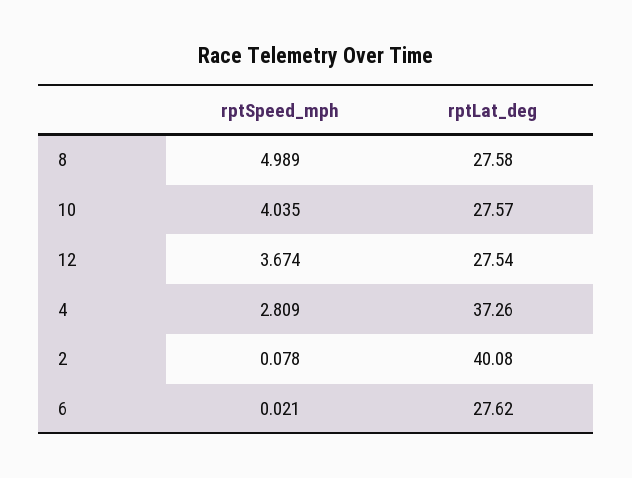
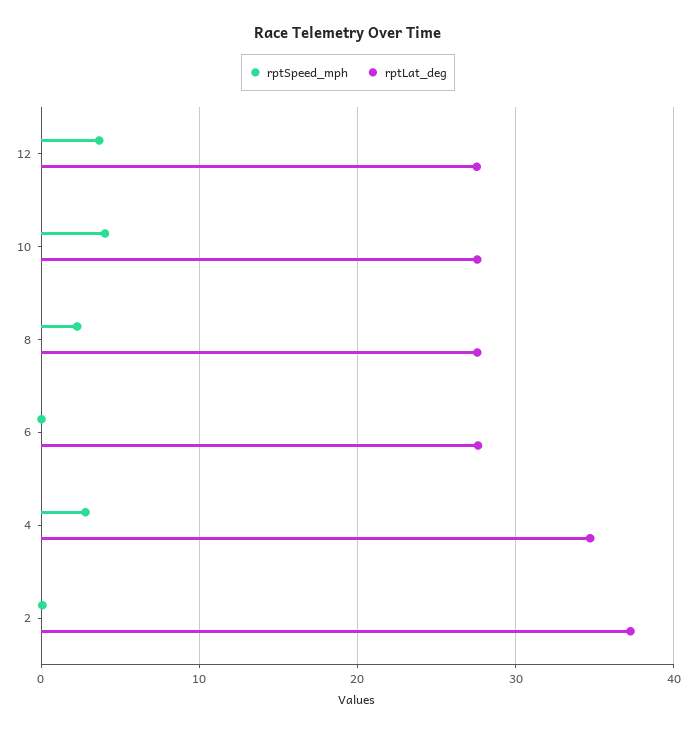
  {
    "rptSpeed_mph": {
-     "8": 4.989,
+     "8": 2,
      "10": 4.035,
      "12": 3.674,
      "4": 2.809,
      "2": 0.078,
      "6": 0.021
    },
    "rptLat_deg": {
      "8": 27.58,
      "10": 27.57,
      "12": 27.54,
-     "4": 37.26,
+     "4": 35,
-     "2": 40.08,
+     "2": 37,
      "6": 27.62
    }
  }

